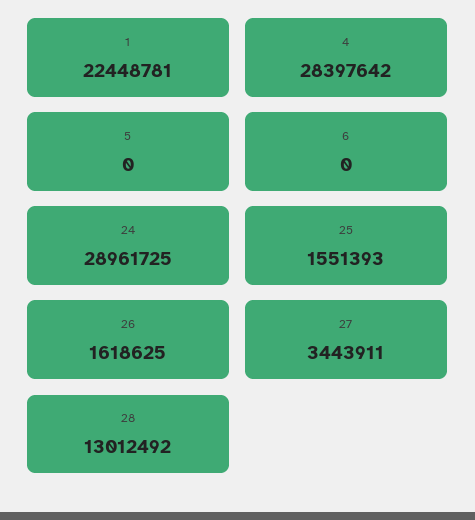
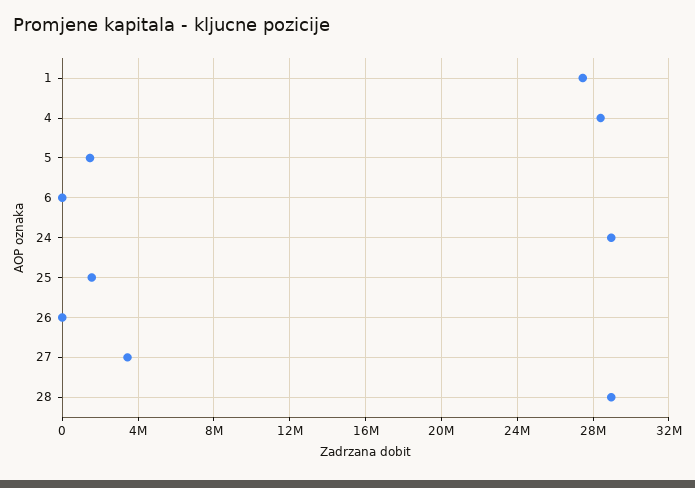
  {
-   "1": 22448781,
+   "1": 27500000,
    "4": 28397642,
-   "5": 0,
+   "5": 1500000,
    "6": 0,
    "24": 28961725,
    "25": 1551393,
-   "26": 1618625,
+   "26": 0,
    "27": 3443911,
-   "28": 13012492
+   "28": 29000000
  }

